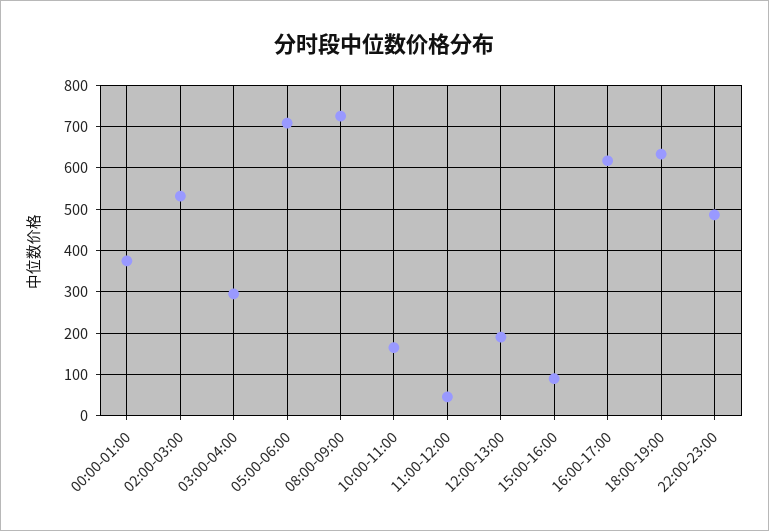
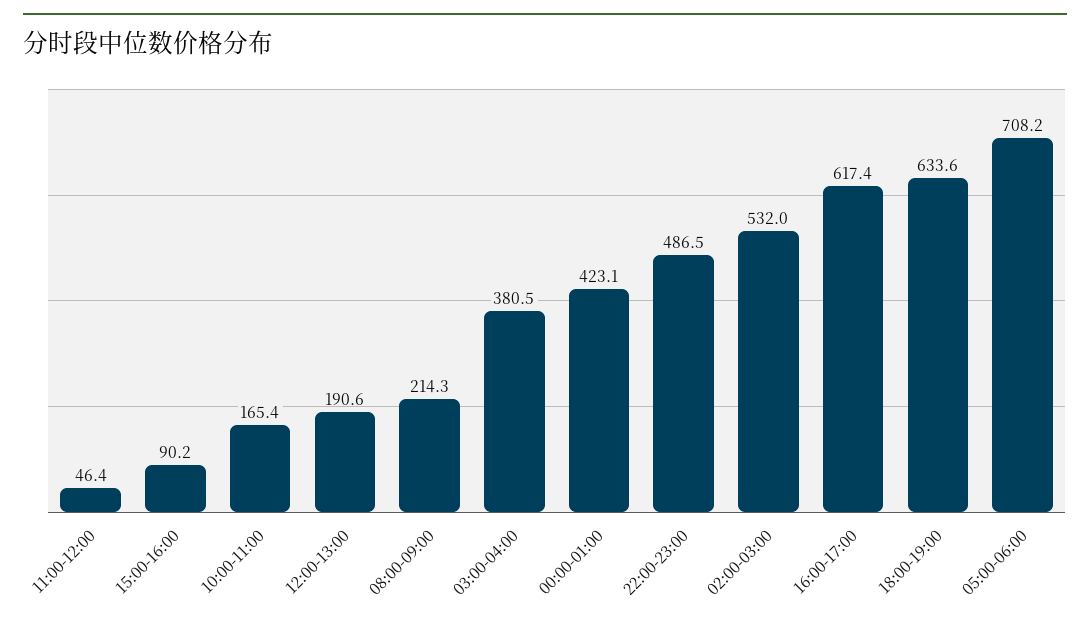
  {
-   "00:00-01:00": 380,
+   "00:00-01:00": 423.1,
    "02:00-03:00": 532,
-   "03:00-04:00": 300,
+   "03:00-04:00": 380.5,
    "05:00-06:00": 708.2,
-   "08:00-09:00": 720,
+   "08:00-09:00": 214.3,
    "10:00-11:00": 165.4,
    "11:00-12:00": 46.4,
    "12:00-13:00": 190.6,
    "15:00-16:00": 90.2,
    "16:00-17:00": 617.4,
    "18:00-19:00": 633.6,
    "22:00-23:00": 486.5
  }

